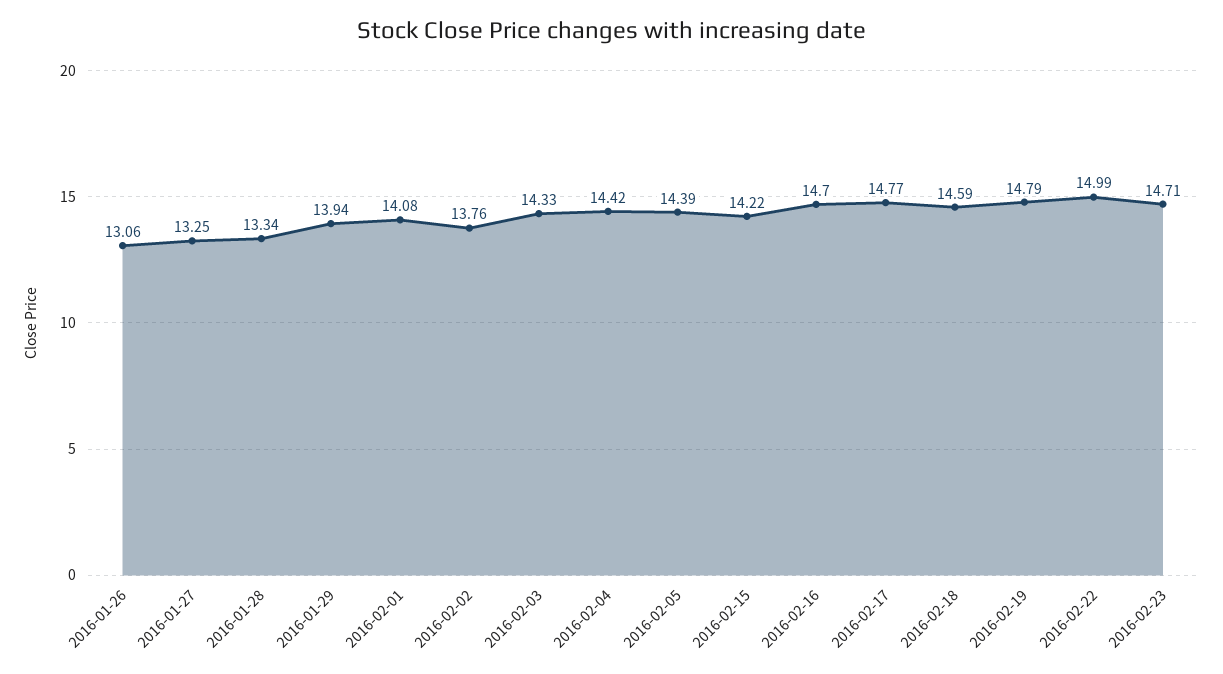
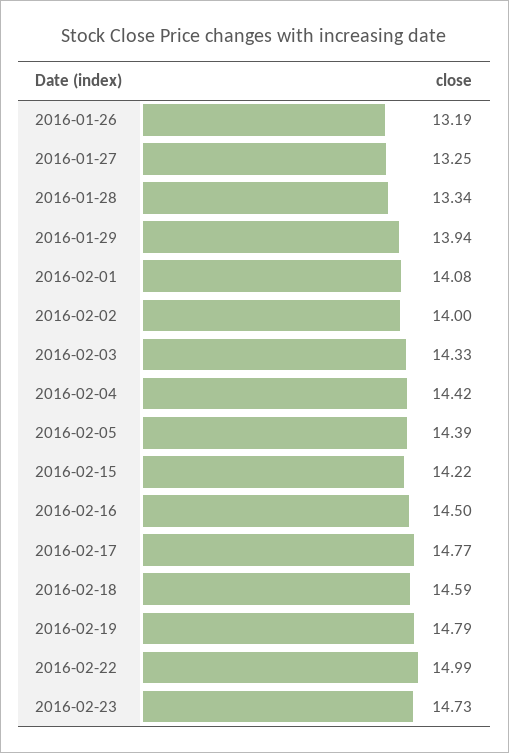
  {
-   "2016-01-26": 13.06,
+   "2016-01-26": 13.19,
    "2016-01-27": 13.25,
    "2016-01-28": 13.34,
    "2016-01-29": 13.94,
    "2016-02-01": 14.08,
-   "2016-02-02": 13.76,
+   "2016-02-02": 14,
    "2016-02-03": 14.33,
    "2016-02-04": 14.42,
    "2016-02-05": 14.39,
    "2016-02-15": 14.22,
-   "2016-02-16": 14.7,
+   "2016-02-16": 14.5,
    "2016-02-17": 14.77,
    "2016-02-18": 14.59,
    "2016-02-19": 14.79,
    "2016-02-22": 14.99,
-   "2016-02-23": 14.71
+   "2016-02-23": 14.73
  }

